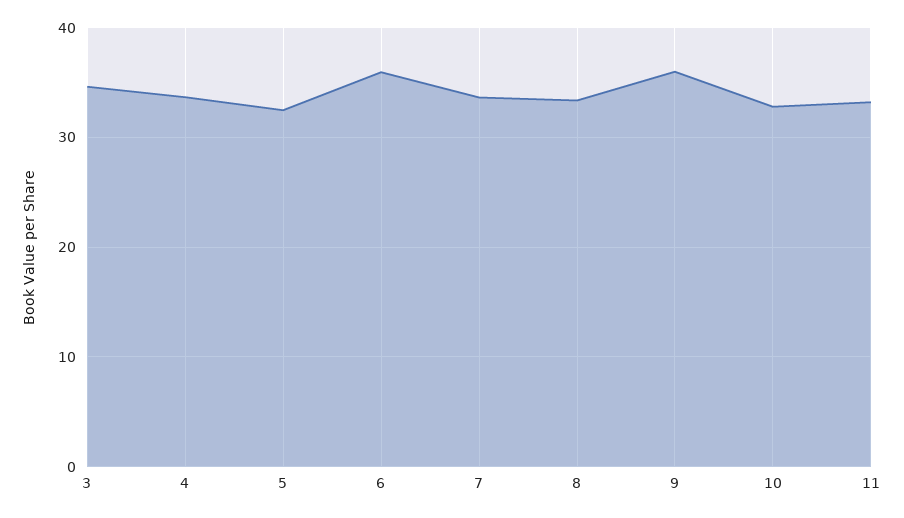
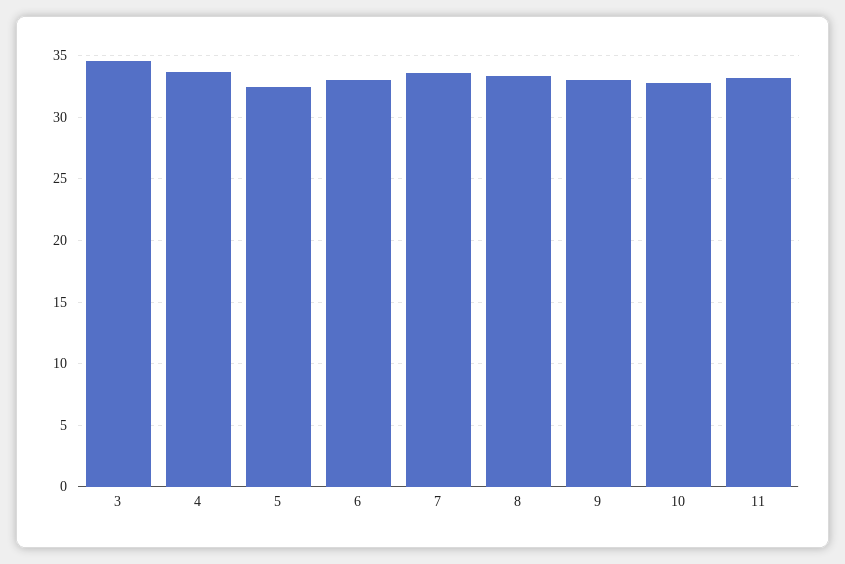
  {
    "3": 34.5,
    "4": 33.5,
    "5": 32.5,
-   "6": 36,
+   "6": 33,
    "7": 33.5,
    "8": 33.5,
-   "9": 36,
+   "9": 33,
    "10": 33,
    "11": 33
  }

